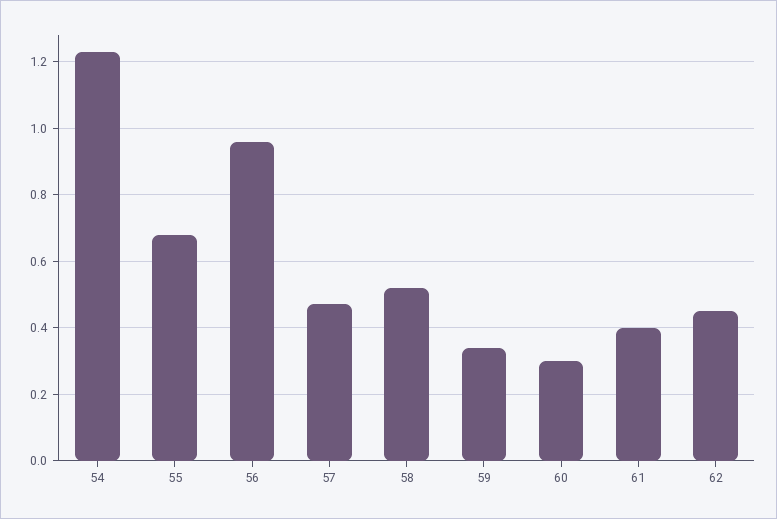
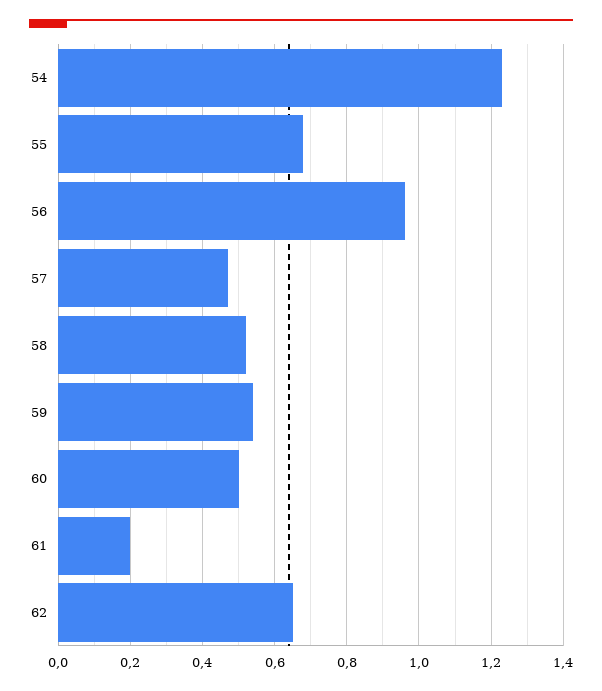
  {
    "54": 1.25,
    "55": 0.7,
    "56": 0.95,
    "57": 0.45,
    "58": 0.5,
-   "59": 0.35,
+   "59": 0.55,
-   "60": 0.3,
+   "60": 0.5,
-   "61": 0.4,
+   "61": 0.2,
-   "62": 0.45
+   "62": 0.65
  }

